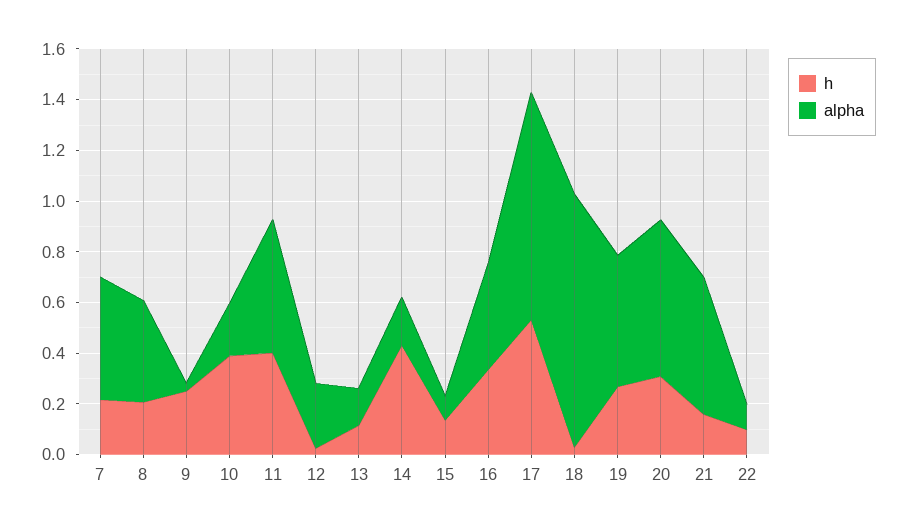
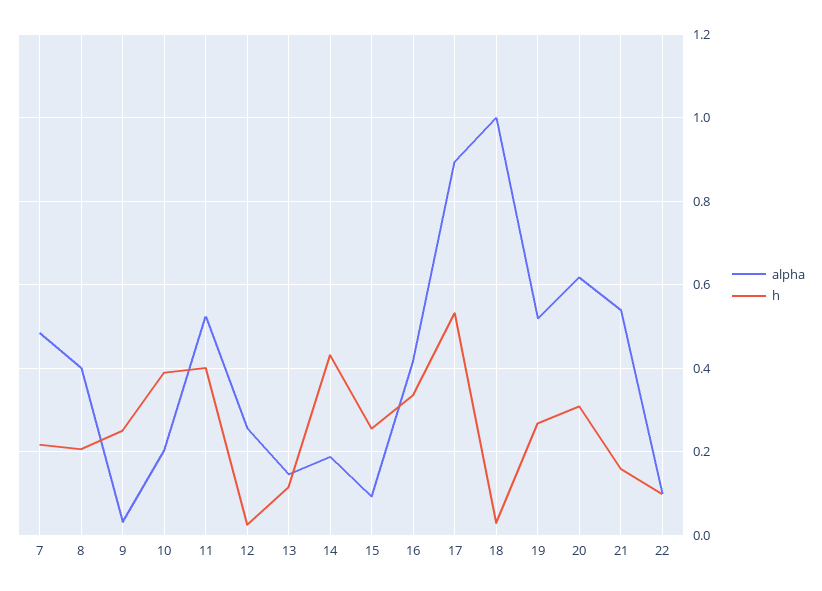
  {
    "h": {
      "7": 0.22,
      "8": 0.2,
      "9": 0.26,
      "10": 0.38,
      "11": 0.4,
      "12": 0.02,
      "13": 0.12,
      "14": 0.44,
-     "15": 0.15,
+     "15": 0.26,
      "16": 0.34,
      "17": 0.54,
      "18": 0.02,
      "19": 0.26,
      "20": 0.3,
      "21": 0.16,
      "22": 0.1
    },
    "alpha": {
      "7": 0.48,
      "8": 0.4,
      "9": 0.04,
      "10": 0.2,
      "11": 0.52,
      "12": 0.26,
      "13": 0.14,
      "14": 0.18,
      "15": 0.1,
      "16": 0.42,
      "17": 0.9,
      "18": 1,
      "19": 0.52,
      "20": 0.62,
      "21": 0.54,
      "22": 0.1
    }
  }

